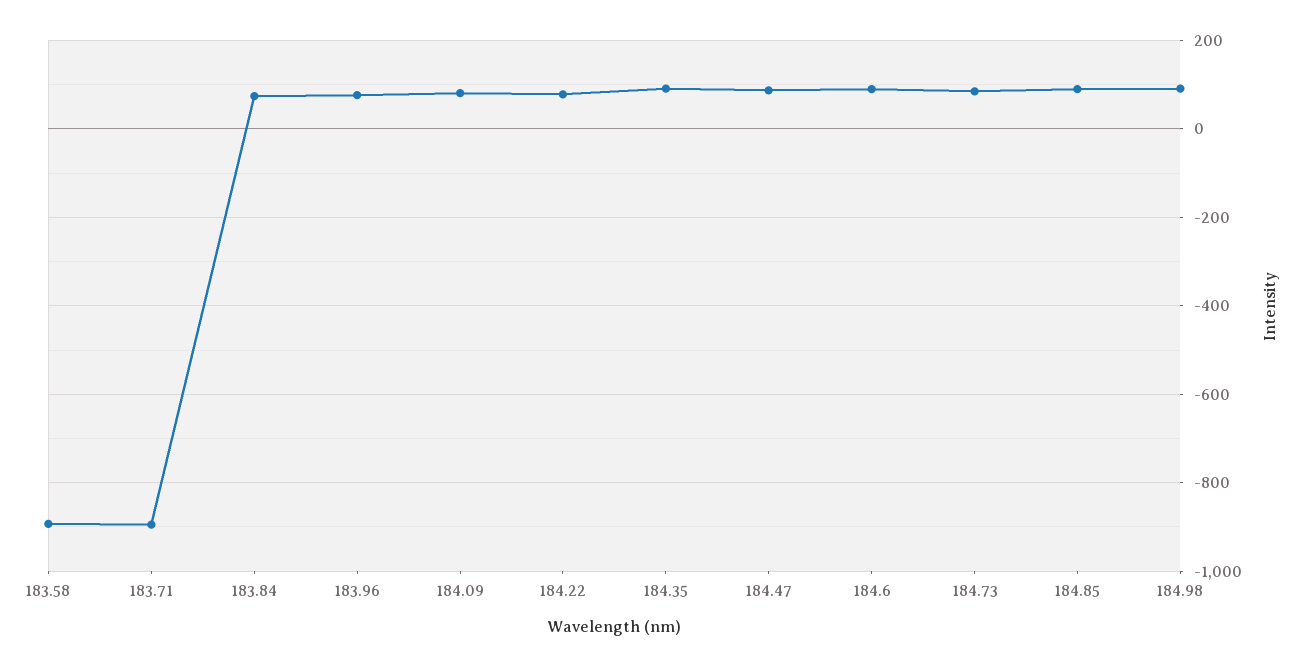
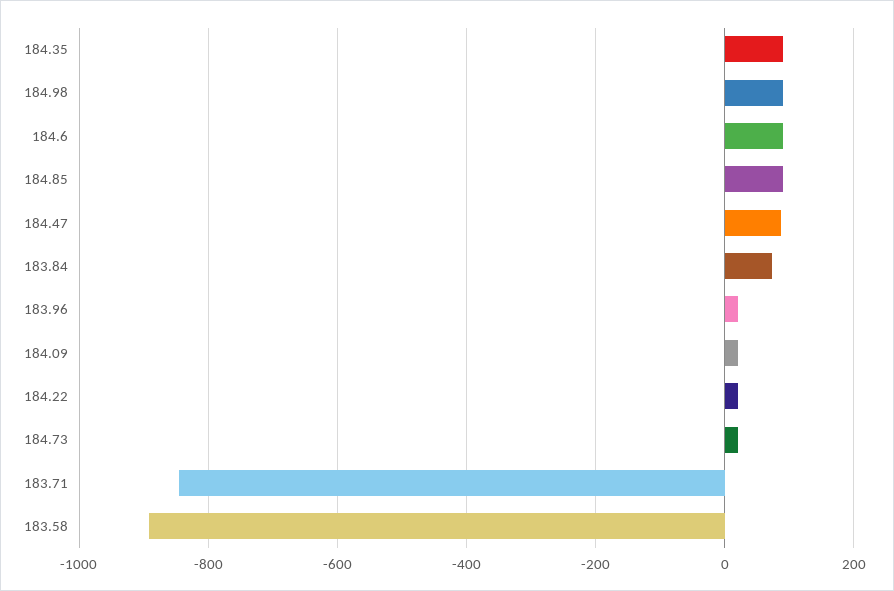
  {
    "183.58": -900,
-   "183.71": -900,
+   "183.71": -840,
    "183.84": 80,
-   "183.96": 80,
+   "183.96": 20,
-   "184.09": 80,
+   "184.09": 20,
-   "184.22": 80,
+   "184.22": 20,
    "184.35": 100,
    "184.47": 80,
    "184.6": 100,
-   "184.73": 80,
+   "184.73": 20,
    "184.85": 100,
    "184.98": 100
  }

